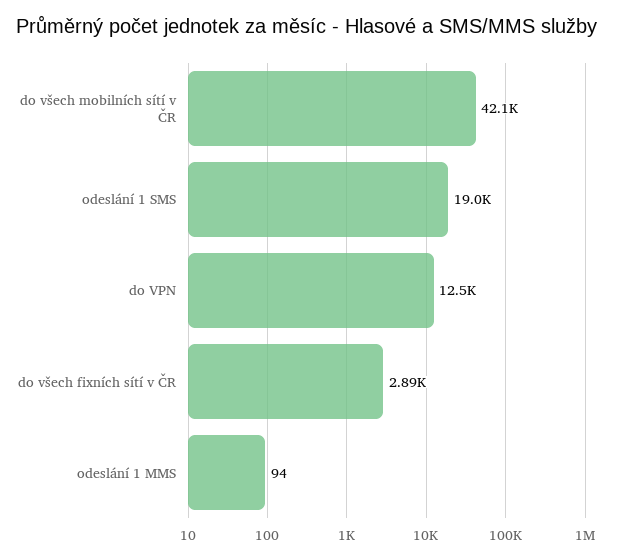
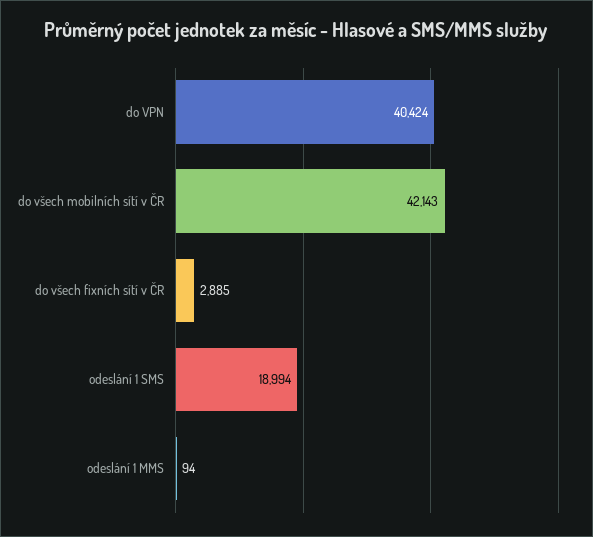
  {
    "do všech mobilních sítí v ČR": 42143,
    "odeslání 1 SMS": 18994,
-   "do VPN": 12500,
+   "do VPN": 40424,
    "do všech fixních sítí v ČR": 2885,
    "odeslání 1 MMS": 94
  }

